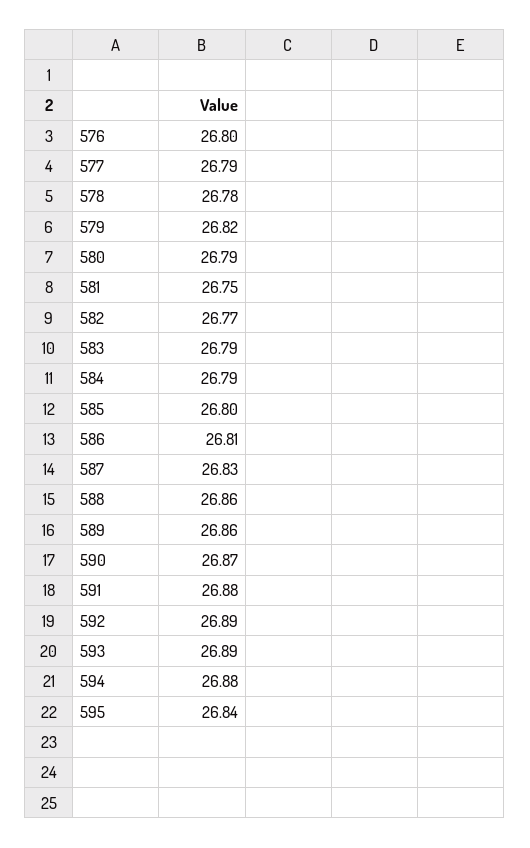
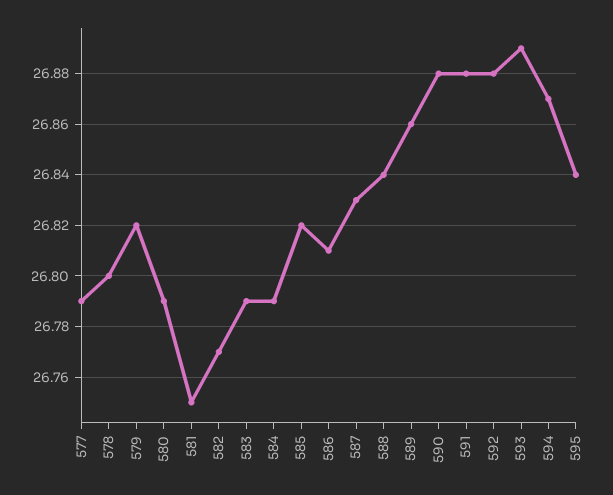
  {
-   "576": 26.8,
    "577": 26.79,
-   "578": 26.78,
+   "578": 26.8,
    "579": 26.82,
    "580": 26.79,
    "581": 26.75,
    "582": 26.77,
    "583": 26.79,
    "584": 26.79,
-   "585": 26.8,
+   "585": 26.82,
    "586": 26.81,
    "587": 26.83,
-   "588": 26.86,
+   "588": 26.84,
    "589": 26.86,
-   "590": 26.87,
+   "590": 26.88,
    "591": 26.88,
-   "592": 26.89,
+   "592": 26.88,
    "593": 26.89,
-   "594": 26.88,
+   "594": 26.87,
    "595": 26.84
  }

